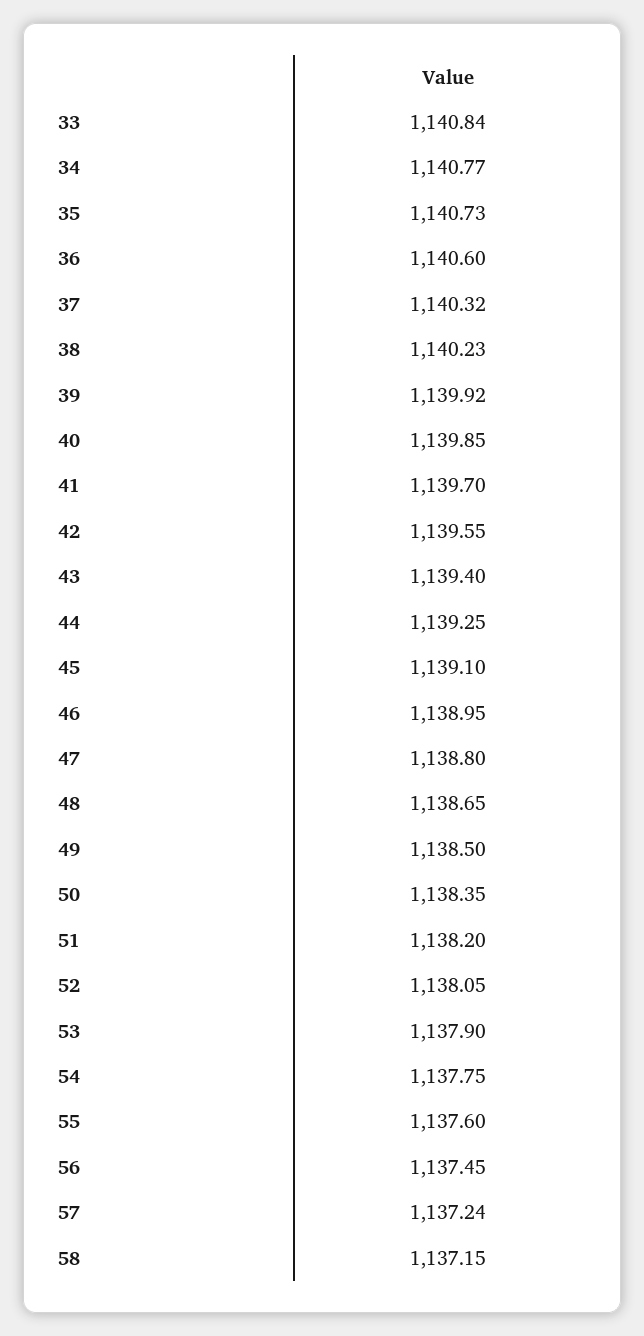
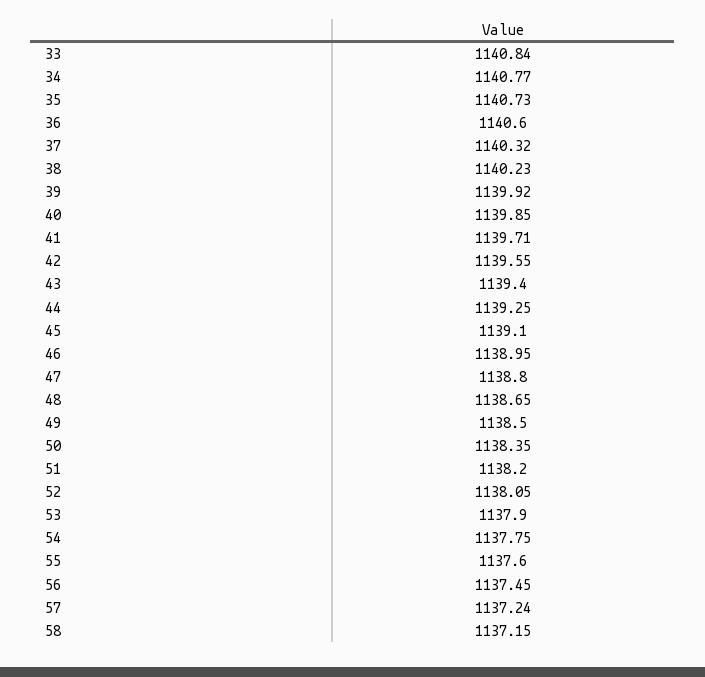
  {
    "33": 1140.84,
    "34": 1140.77,
    "35": 1140.73,
    "36": 1140.6,
    "37": 1140.32,
    "38": 1140.23,
    "39": 1139.92,
    "40": 1139.85,
-   "41": 1139.7,
+   "41": 1139.71,
    "42": 1139.55,
    "43": 1139.4,
    "44": 1139.25,
    "45": 1139.1,
    "46": 1138.95,
    "47": 1138.8,
    "48": 1138.65,
    "49": 1138.5,
    "50": 1138.35,
    "51": 1138.2,
    "52": 1138.05,
    "53": 1137.9,
    "54": 1137.75,
    "55": 1137.6,
    "56": 1137.45,
    "57": 1137.24,
    "58": 1137.15
  }

